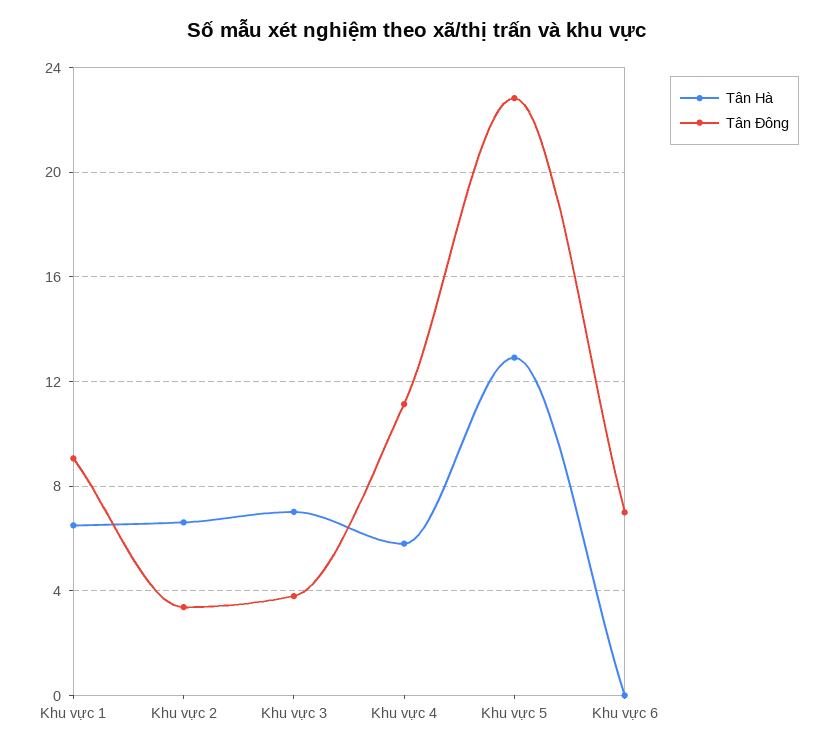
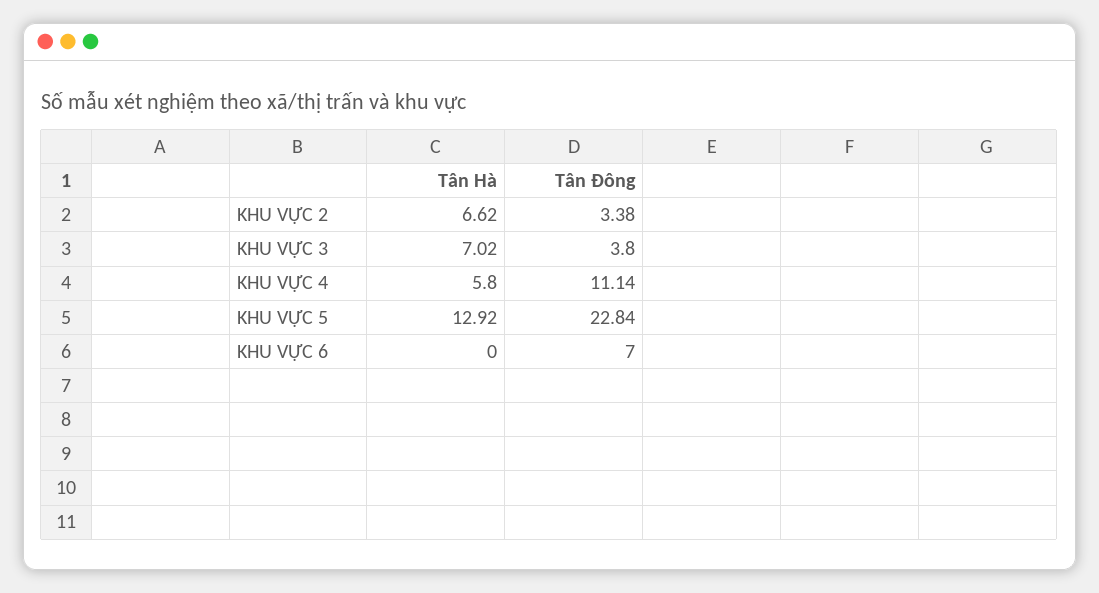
  {
    "Tân Hà": {
-     "Khu vực 1": 6.5,
      "Khu vực 2": 6.62,
      "Khu vực 3": 7.02,
      "Khu vực 4": 5.8,
      "Khu vực 5": 12.92,
      "Khu vực 6": 0
    },
    "Tân Đông": {
-     "Khu vực 1": 9,
      "Khu vực 2": 3.38,
      "Khu vực 3": 3.8,
      "Khu vực 4": 11.14,
      "Khu vực 5": 22.84,
      "Khu vực 6": 7
    }
  }

